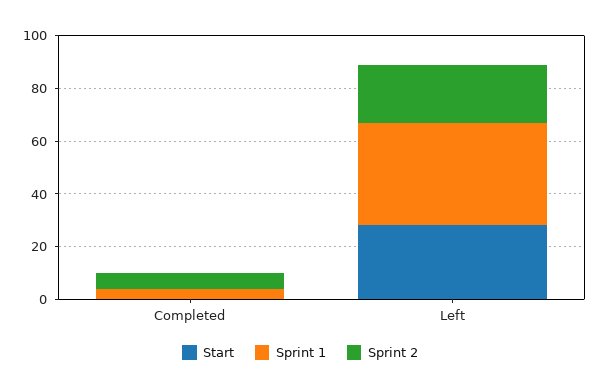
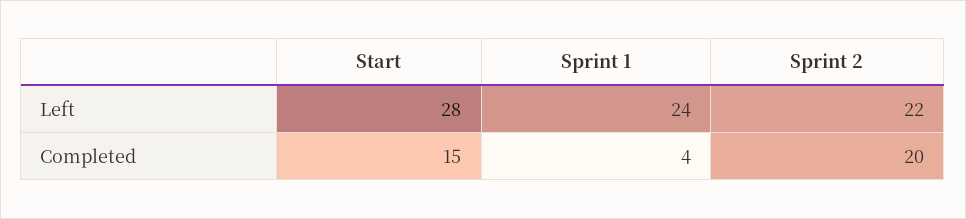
  {
    "Start": {
-     "Completed": 0,
+     "Completed": 15,
      "Left": 28
    },
    "Sprint 1": {
      "Completed": 4,
-     "Left": 40
+     "Left": 24
    },
    "Sprint 2": {
-     "Completed": 5,
+     "Completed": 20,
      "Left": 22
    }
  }

